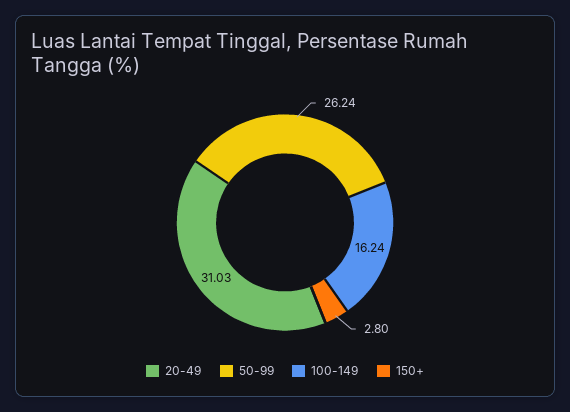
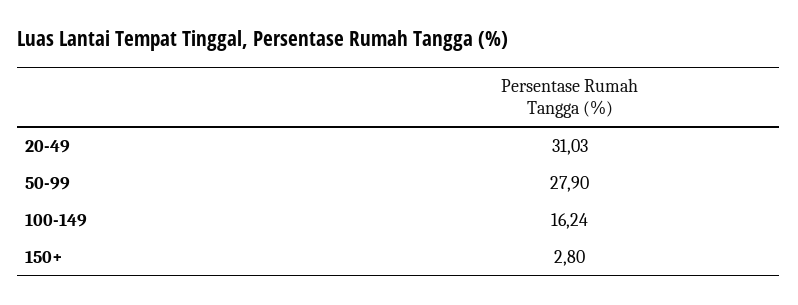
  {
    "20-49": 31.03,
-   "50-99": 26.24,
+   "50-99": 27.9,
    "100-149": 16.24,
    "150+": 2.8
  }

